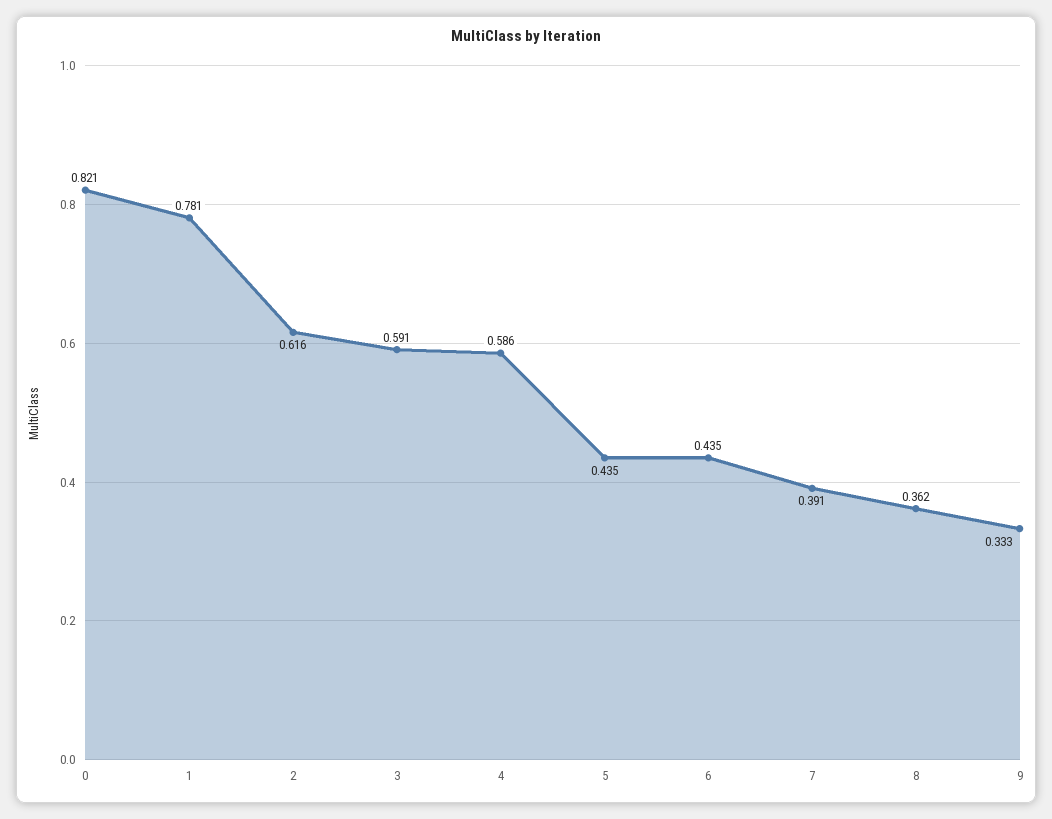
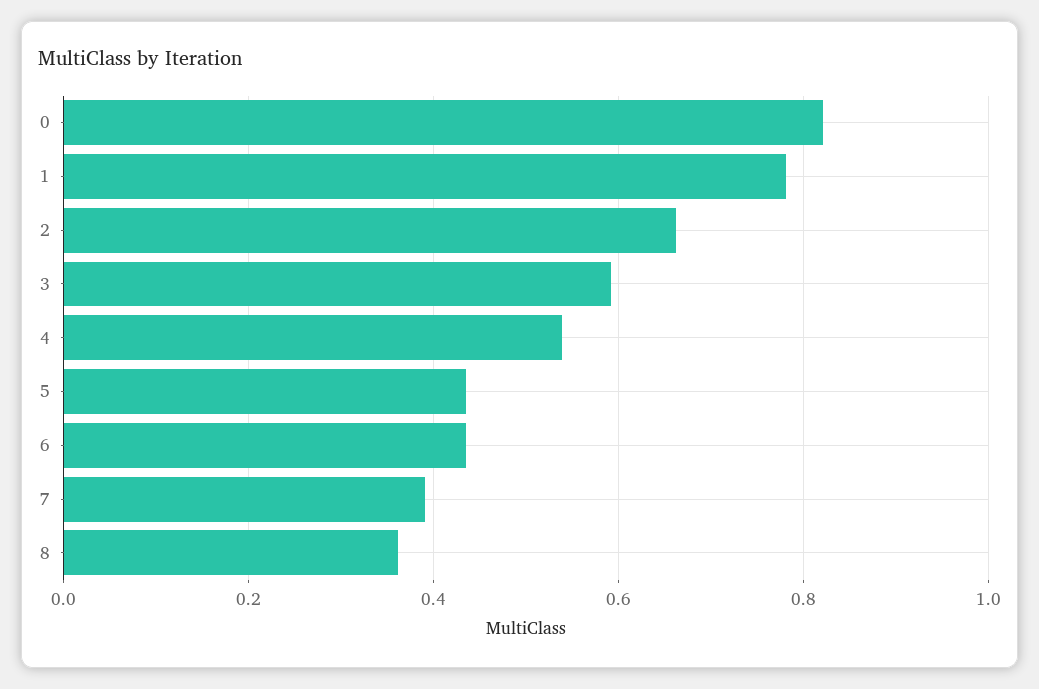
  {
    "0": 0.821,
    "1": 0.781,
-   "2": 0.616,
+   "2": 0.66,
    "3": 0.591,
-   "4": 0.586,
+   "4": 0.54,
    "5": 0.435,
    "6": 0.435,
    "7": 0.391,
-   "8": 0.362,
+   "8": 0.362
-   "9": 0.333
  }

